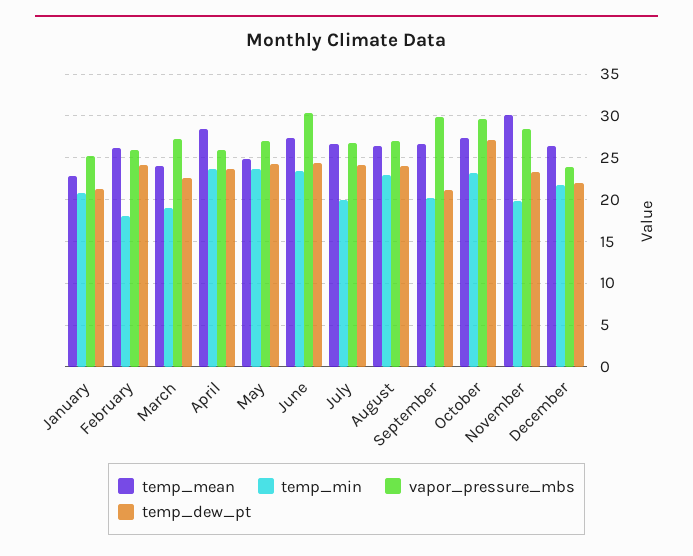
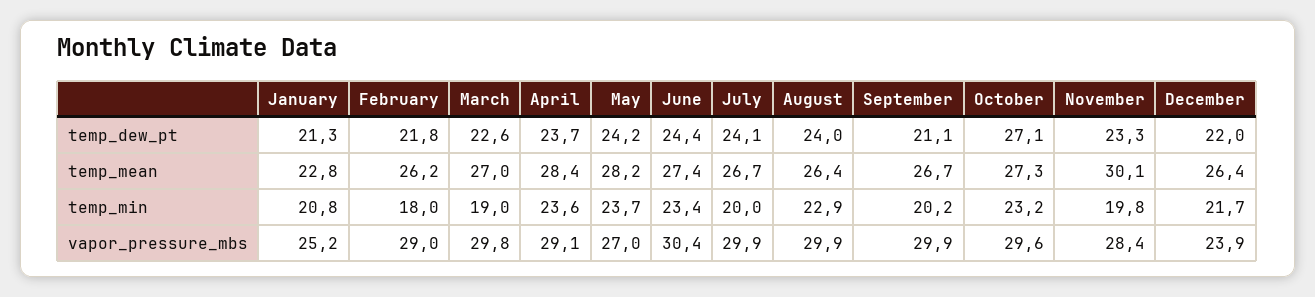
  {
    "temp_mean": {
      "January": 22.8,
      "February": 26.2,
-     "March": 24,
+     "March": 27,
      "April": 28.4,
-     "May": 25,
+     "May": 28.2,
      "June": 27.4,
      "July": 26.7,
      "August": 26.4,
      "September": 26.7,
      "October": 27.3,
      "November": 30.1,
      "December": 26.4
    },
    "temp_min": {
      "January": 20.8,
      "February": 18,
      "March": 19,
      "April": 23.6,
      "May": 23.7,
      "June": 23.4,
      "July": 20,
      "August": 22.9,
      "September": 20.2,
      "October": 23.2,
      "November": 19.8,
      "December": 21.7
    },
    "vapor_pressure_mbs": {
      "January": 25.2,
-     "February": 26,
+     "February": 29,
-     "March": 27,
+     "March": 29.8,
-     "April": 26,
+     "April": 29.1,
      "May": 27,
      "June": 30.4,
-     "July": 27,
+     "July": 29.9,
-     "August": 27,
+     "August": 29.9,
      "September": 29.9,
      "October": 29.6,
      "November": 28.4,
      "December": 23.9
    },
    "temp_dew_pt": {
      "January": 21.3,
-     "February": 24,
+     "February": 21.8,
      "March": 22.6,
      "April": 23.7,
      "May": 24.2,
      "June": 24.4,
      "July": 24.1,
      "August": 24,
      "September": 21.1,
      "October": 27.1,
      "November": 23.3,
      "December": 22
    }
  }

